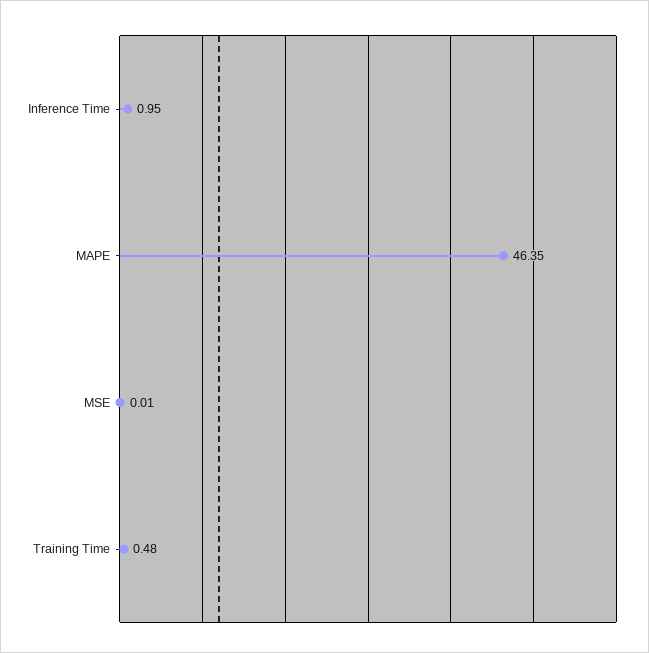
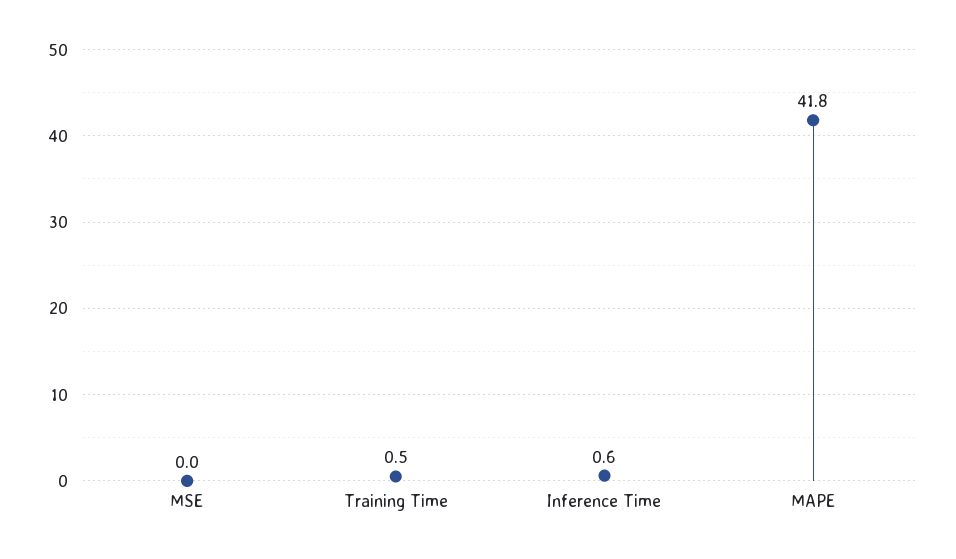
  {
-   "Inference Time": 0.95,
+   "Inference Time": 0.6,
-   "MAPE": 46.35,
+   "MAPE": 41.8,
    "MSE": 0.01,
    "Training Time": 0.48
  }

